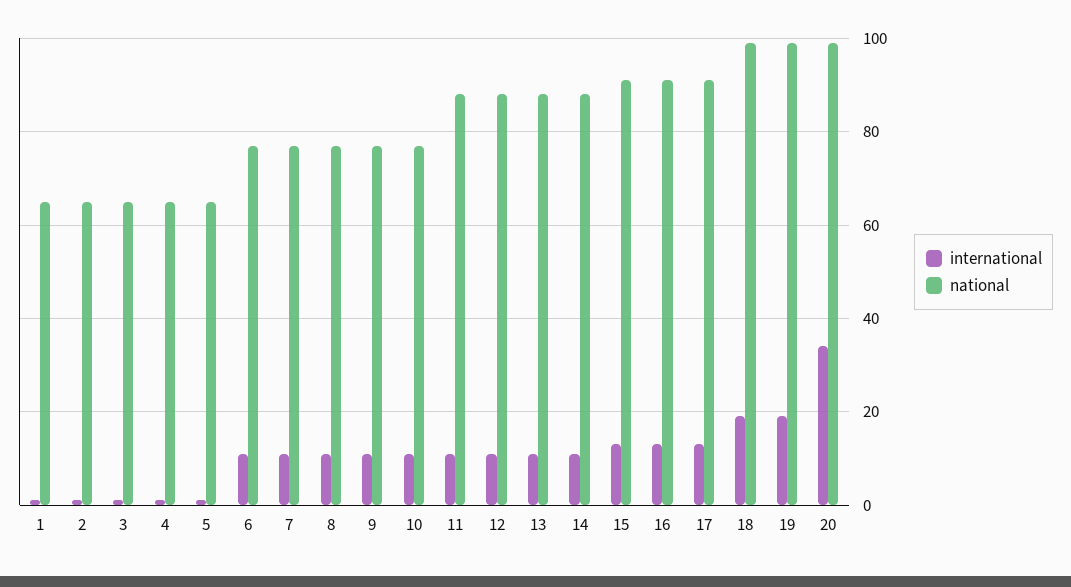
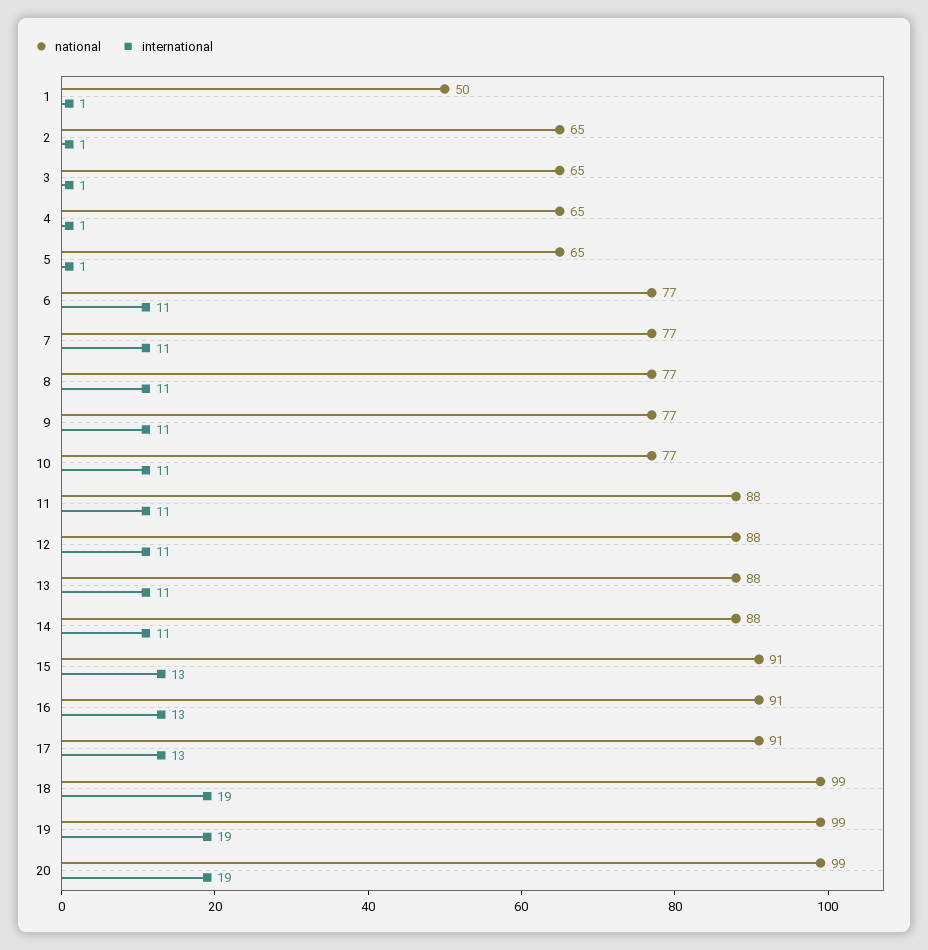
  {
    "international": {
      "1": 1,
      "2": 1,
      "3": 1,
      "4": 1,
      "5": 1,
      "6": 11,
      "7": 11,
      "8": 11,
      "9": 11,
      "10": 11,
      "11": 11,
      "12": 11,
      "13": 11,
      "14": 11,
      "15": 13,
      "16": 13,
      "17": 13,
      "18": 19,
      "19": 19,
-     "20": 35
+     "20": 19
    },
    "national": {
-     "1": 65,
+     "1": 50,
      "2": 65,
      "3": 65,
      "4": 65,
      "5": 65,
      "6": 77,
      "7": 77,
      "8": 77,
      "9": 77,
      "10": 77,
      "11": 88,
      "12": 88,
      "13": 88,
      "14": 88,
      "15": 91,
      "16": 91,
      "17": 91,
      "18": 99,
      "19": 99,
      "20": 99
    }
  }

